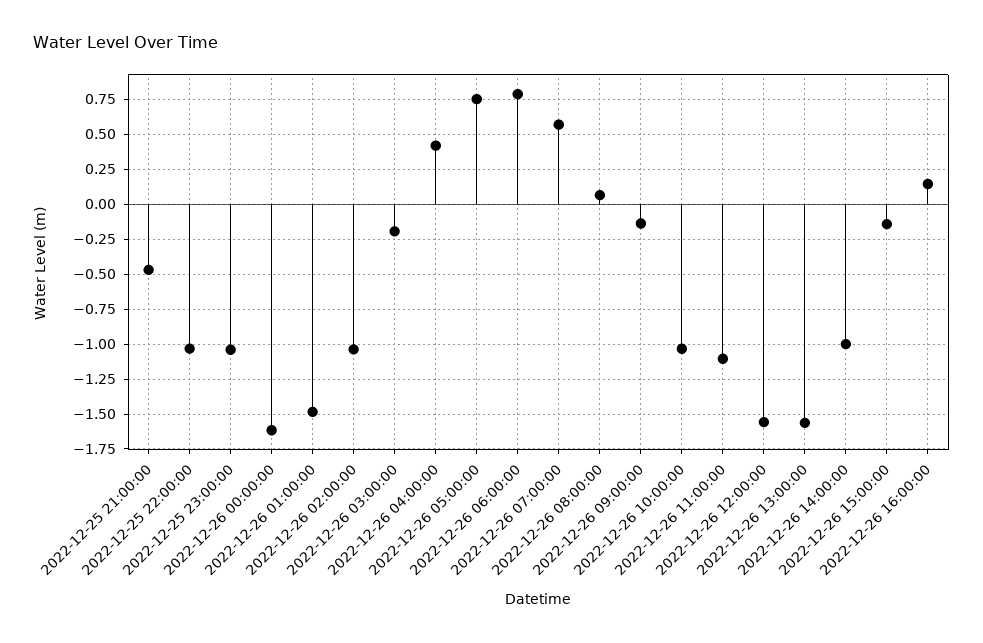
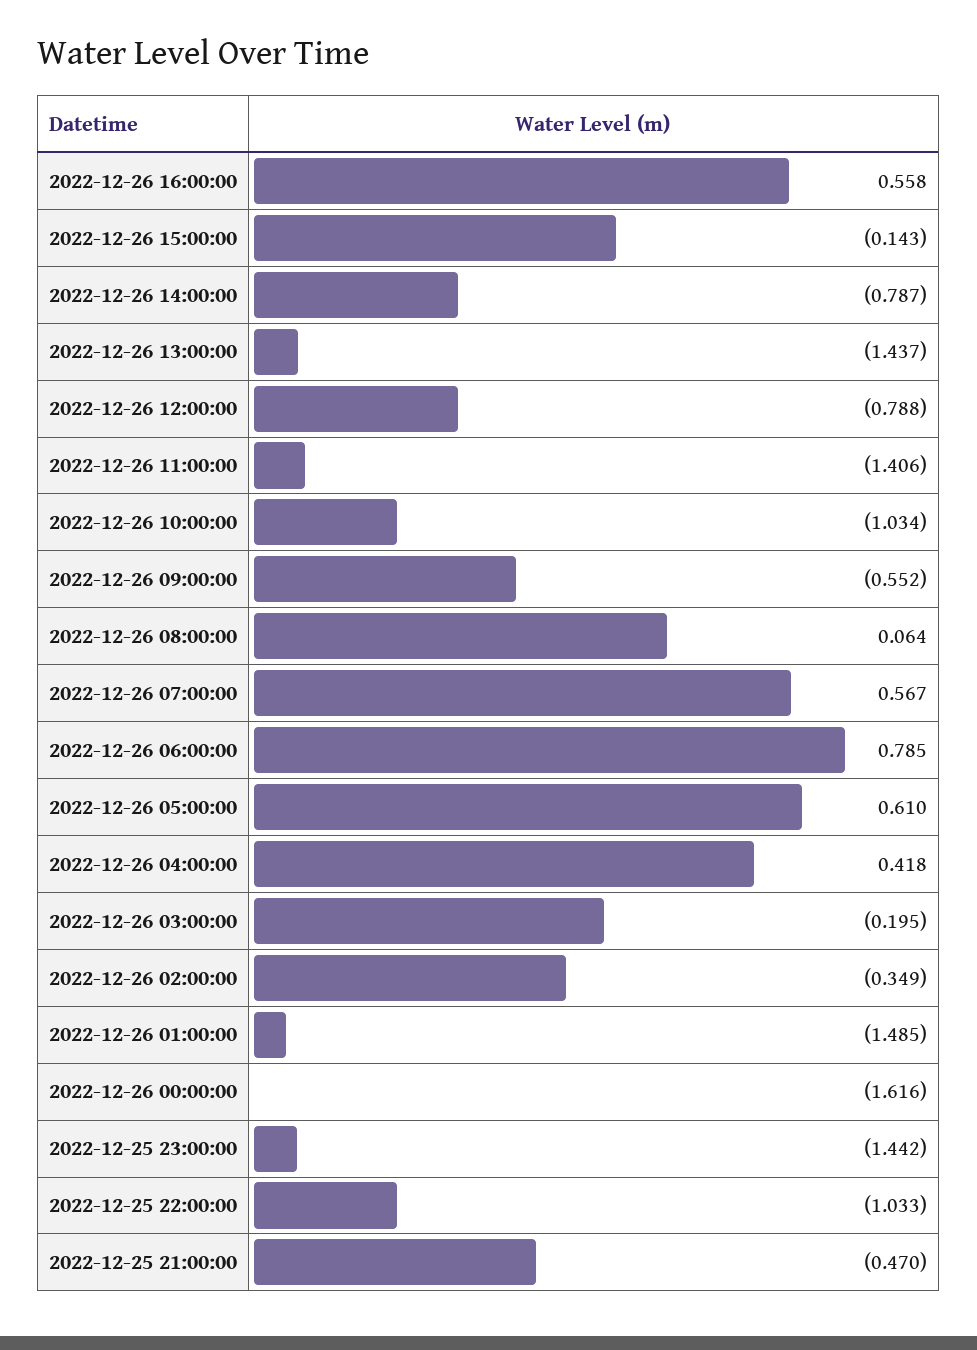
  {
    "2022-12-25 21:00:00": -0.47,
    "2022-12-25 22:00:00": -1.033,
-   "2022-12-25 23:00:00": -1.05,
+   "2022-12-25 23:00:00": -1.442,
    "2022-12-26 00:00:00": -1.616,
    "2022-12-26 01:00:00": -1.485,
-   "2022-12-26 02:00:00": -1.05,
+   "2022-12-26 02:00:00": -0.349,
    "2022-12-26 03:00:00": -0.195,
    "2022-12-26 04:00:00": 0.418,
-   "2022-12-26 05:00:00": 0.75,
+   "2022-12-26 05:00:00": 0.61,
    "2022-12-26 06:00:00": 0.785,
    "2022-12-26 07:00:00": 0.567,
    "2022-12-26 08:00:00": 0.064,
-   "2022-12-26 09:00:00": -0.15,
+   "2022-12-26 09:00:00": -0.552,
    "2022-12-26 10:00:00": -1.034,
-   "2022-12-26 11:00:00": -1.1,
+   "2022-12-26 11:00:00": -1.406,
-   "2022-12-26 12:00:00": -1.55,
+   "2022-12-26 12:00:00": -0.788,
-   "2022-12-26 13:00:00": -1.55,
+   "2022-12-26 13:00:00": -1.437,
-   "2022-12-26 14:00:00": -1,
+   "2022-12-26 14:00:00": -0.787,
    "2022-12-26 15:00:00": -0.143,
-   "2022-12-26 16:00:00": 0.15
+   "2022-12-26 16:00:00": 0.558
  }

